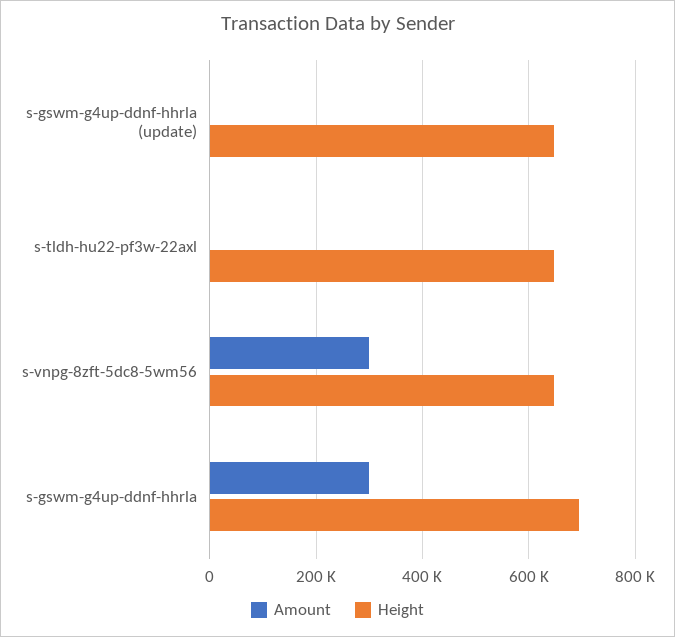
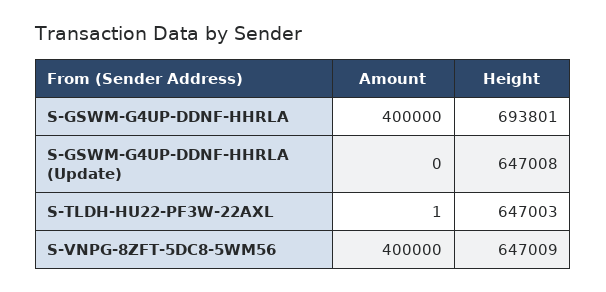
  {
    "Amount": {
      "s-gswm-g4up-ddnf-hhrla (update)": 0,
      "s-tldh-hu22-pf3w-22axl": 1,
-     "s-vnpg-8zft-5dc8-5wm56": 300000,
+     "s-vnpg-8zft-5dc8-5wm56": 400000,
-     "s-gswm-g4up-ddnf-hhrla": 300000
+     "s-gswm-g4up-ddnf-hhrla": 400000
    },
    "Height": {
      "s-gswm-g4up-ddnf-hhrla (update)": 647008,
      "s-tldh-hu22-pf3w-22axl": 647003,
      "s-vnpg-8zft-5dc8-5wm56": 647009,
      "s-gswm-g4up-ddnf-hhrla": 693801
    }
  }

